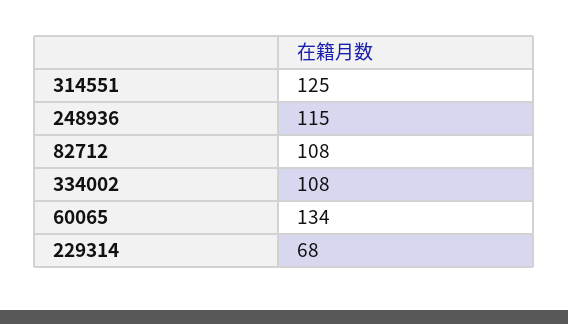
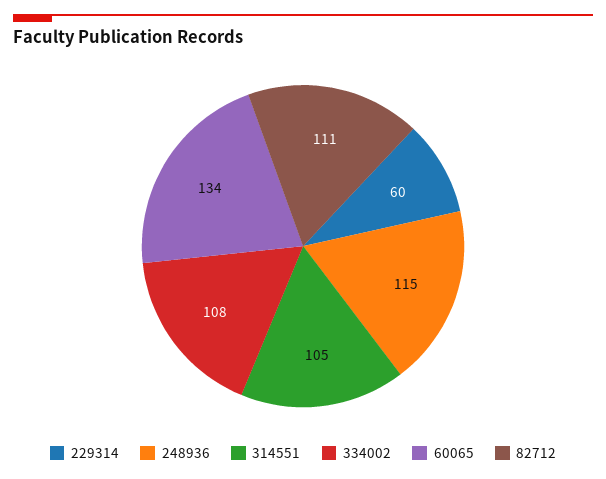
  {
-   "314551": 125,
+   "314551": 105,
    "248936": 115,
-   "82712": 108,
+   "82712": 111,
    "334002": 108,
    "60065": 134,
-   "229314": 68
+   "229314": 60
  }

